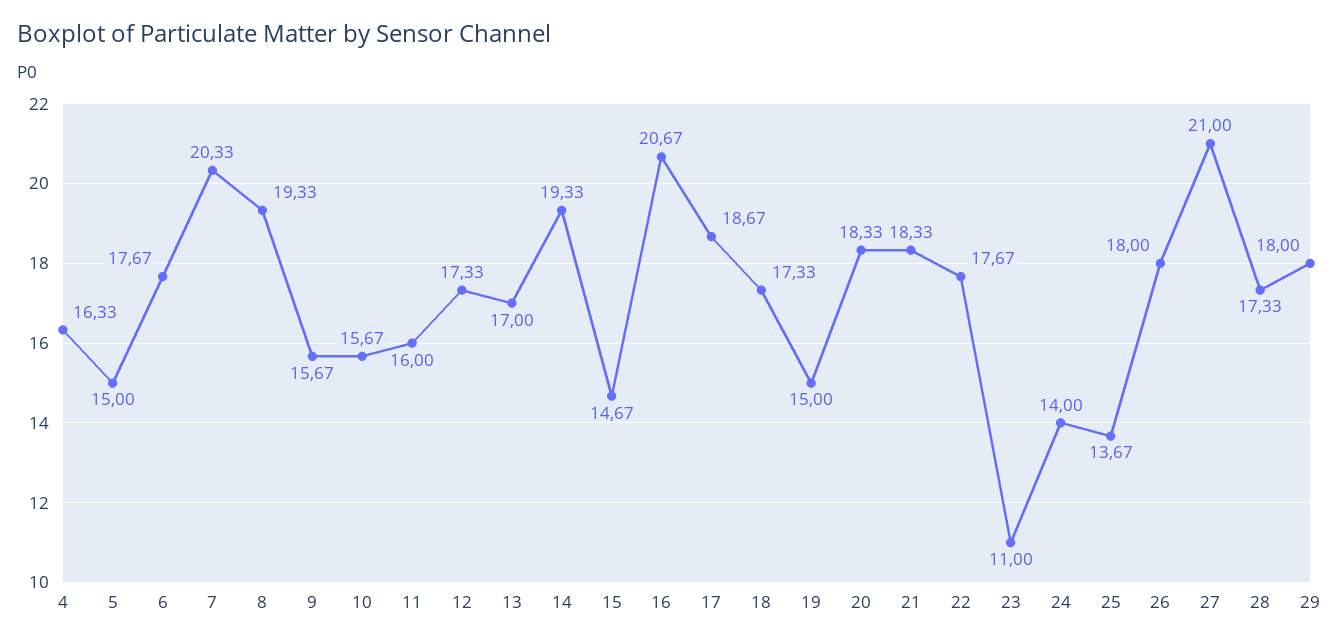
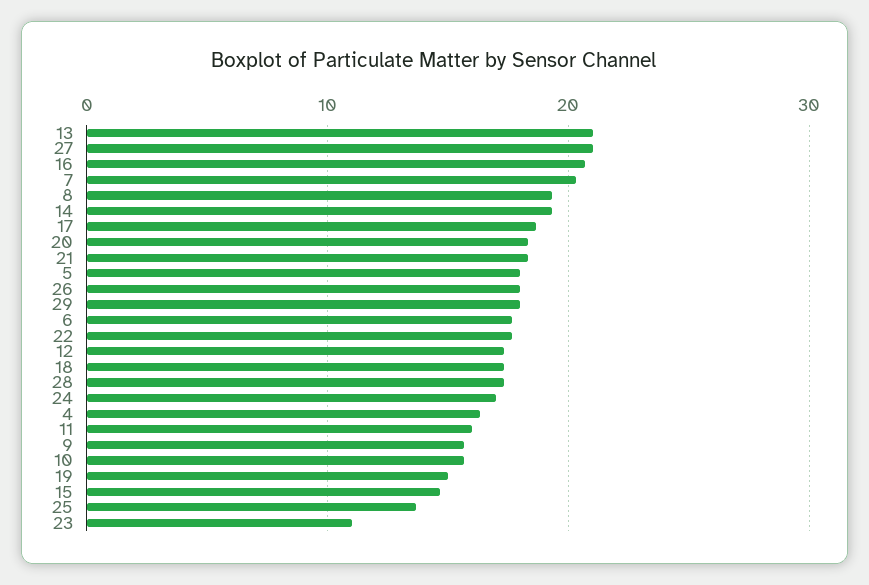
  {
    "4": 16.33,
-   "5": 15,
+   "5": 18,
    "6": 17.67,
    "7": 20.33,
    "8": 19.33,
    "9": 15.67,
    "10": 15.67,
    "11": 16,
    "12": 17.33,
-   "13": 17,
+   "13": 21,
    "14": 19.33,
    "15": 14.67,
    "16": 20.67,
    "17": 18.67,
    "18": 17.33,
    "19": 15,
    "20": 18.33,
    "21": 18.33,
    "22": 17.67,
    "23": 11,
-   "24": 14,
+   "24": 17,
    "25": 13.67,
    "26": 18,
    "27": 21,
    "28": 17.33,
    "29": 18
  }

